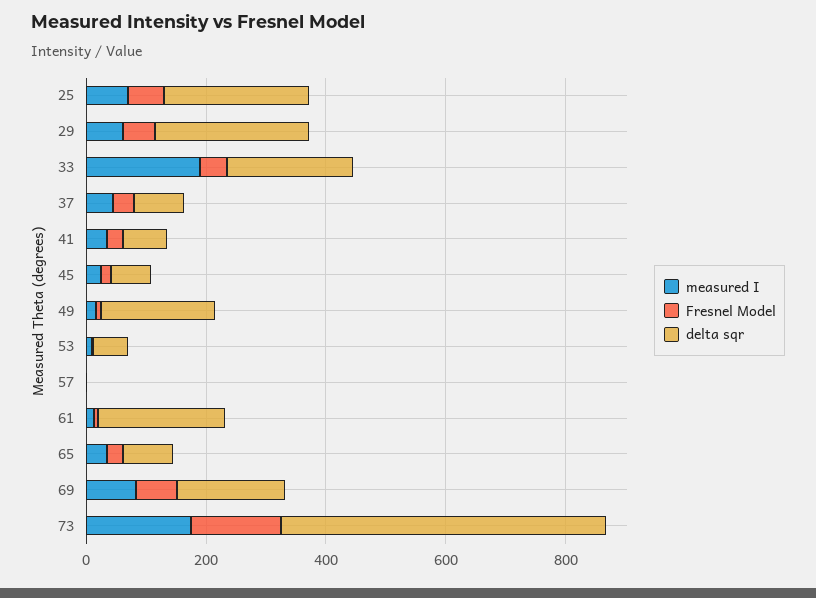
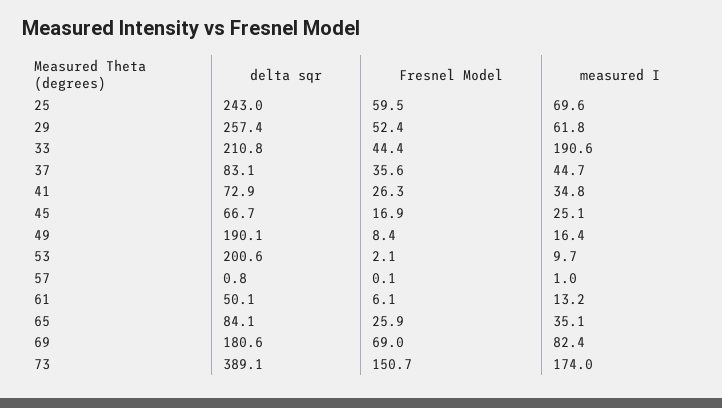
  {
    "measured I": {
      "25": 69.6,
      "29": 61.8,
      "33": 190.6,
      "37": 44.7,
      "41": 34.8,
      "45": 25.1,
      "49": 16.4,
      "53": 9.7,
      "57": 1,
      "61": 13.2,
      "65": 35.1,
      "69": 82.4,
      "73": 174
    },
    "Fresnel Model": {
      "25": 59.5,
      "29": 52.4,
      "33": 44.4,
      "37": 35.6,
      "41": 26.3,
      "45": 16.9,
      "49": 8.4,
      "53": 2.1,
      "57": 0.1,
      "61": 6.1,
      "65": 25.9,
      "69": 69,
      "73": 150.7
    },
    "delta sqr": {
      "25": 243,
      "29": 257.4,
      "33": 210.8,
      "37": 83.1,
      "41": 72.9,
      "45": 66.7,
      "49": 190.1,
-     "53": 50,
+     "53": 200.6,
      "57": 0.8,
-     "61": 200,
+     "61": 50.1,
      "65": 84.1,
      "69": 180.6,
-     "73": 550
+     "73": 389.1
    }
  }

